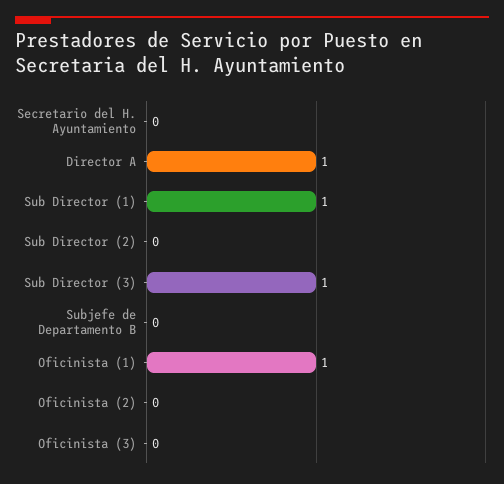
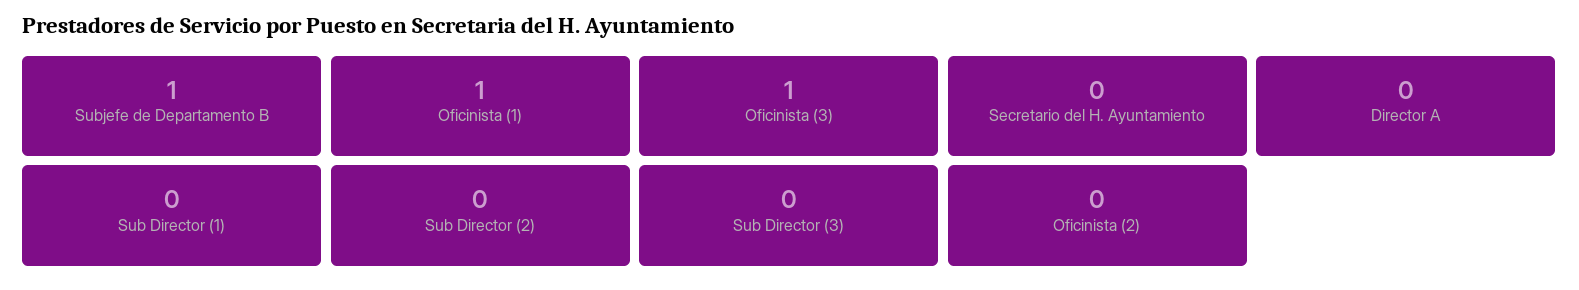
  {
    "Secretario del H. Ayuntamiento": 0,
-   "Director A": 1,
+   "Director A": 0,
-   "Sub Director (1)": 1,
+   "Sub Director (1)": 0,
    "Sub Director (2)": 0,
-   "Sub Director (3)": 1,
+   "Sub Director (3)": 0,
-   "Subjefe de Departamento B": 0,
+   "Subjefe de Departamento B": 1,
    "Oficinista (1)": 1,
    "Oficinista (2)": 0,
-   "Oficinista (3)": 0
+   "Oficinista (3)": 1
  }

